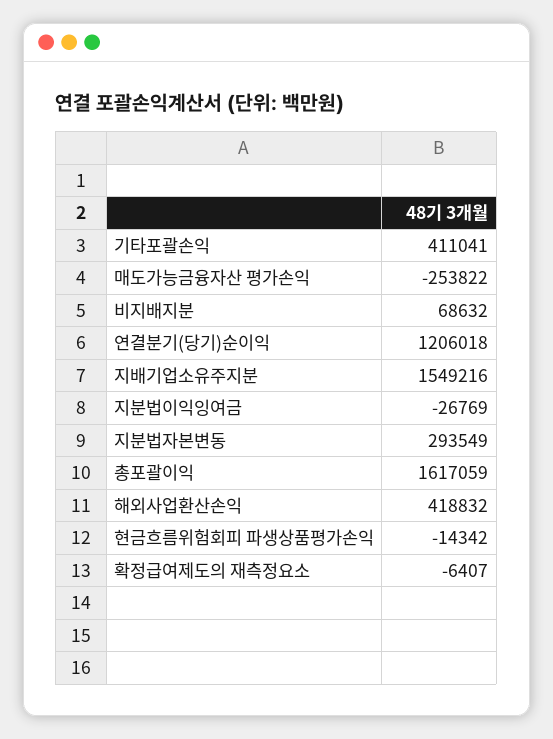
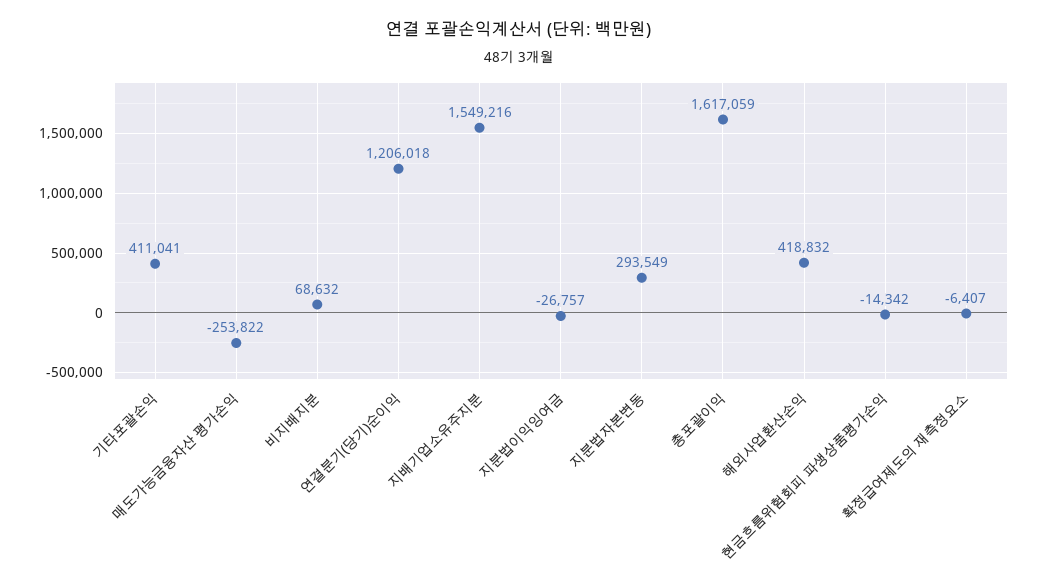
  {
    "기타포괄손익": 411041,
    "매도가능금융자산 평가손익": -253822,
    "비지배지분": 68632,
    "연결분기(당기)순이익": 1206018,
    "지배기업소유주지분": 1549216,
-   "지분법이익잉여금": -26769,
+   "지분법이익잉여금": -26757,
    "지분법자본변동": 293549,
    "총포괄이익": 1617059,
    "해외사업환산손익": 418832,
    "현금흐름위험회피 파생상품평가손익": -14342,
    "확정급여제도의 재측정요소": -6407
  }

